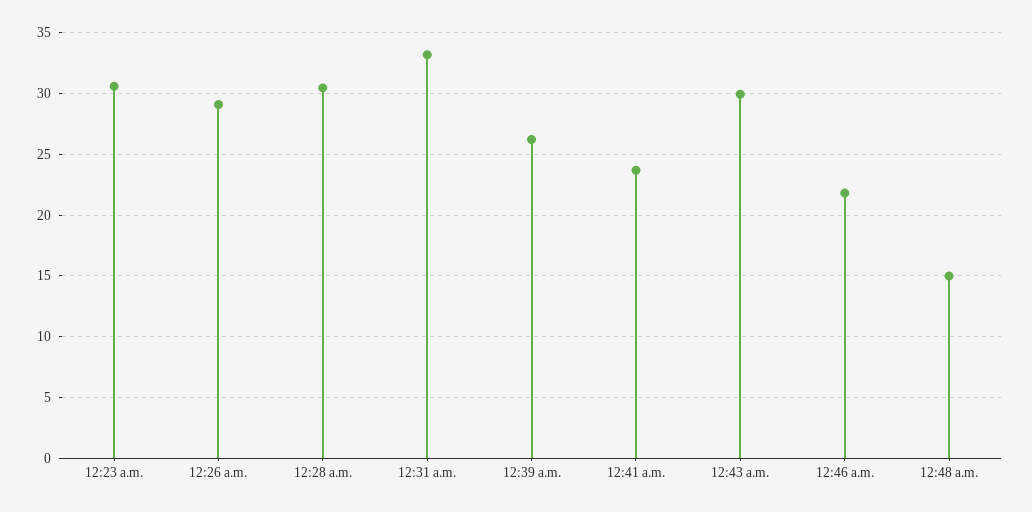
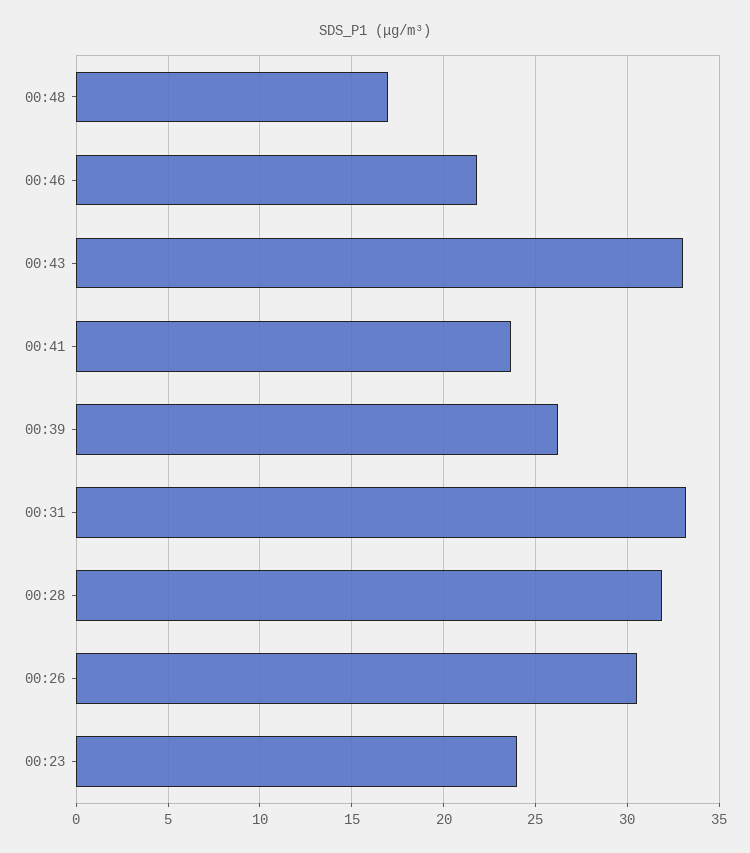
  {
-   "12:23 a.m.": 30.5,
+   "12:23 a.m.": 24,
-   "12:26 a.m.": 29,
+   "12:26 a.m.": 30.5,
-   "12:28 a.m.": 30.5,
+   "12:28 a.m.": 32,
    "12:31 a.m.": 33,
    "12:39 a.m.": 26,
    "12:41 a.m.": 23.5,
-   "12:43 a.m.": 30,
+   "12:43 a.m.": 33,
    "12:46 a.m.": 22,
-   "12:48 a.m.": 15
+   "12:48 a.m.": 17
  }

